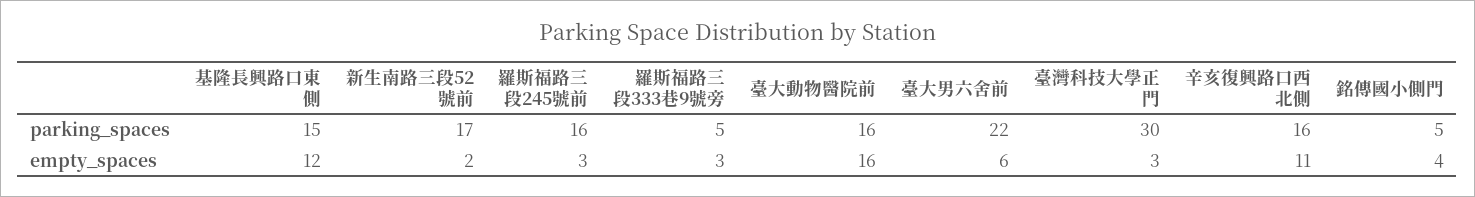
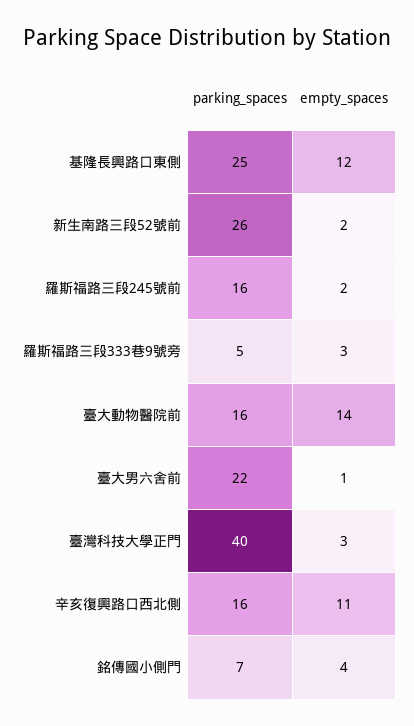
  {
    "基隆長興路口東側": {
-     "parking_spaces": 15,
+     "parking_spaces": 25,
      "empty_spaces": 12
    },
    "新生南路三段52號前": {
-     "parking_spaces": 17,
+     "parking_spaces": 26,
      "empty_spaces": 2
    },
    "羅斯福路三段245號前": {
      "parking_spaces": 16,
-     "empty_spaces": 3
+     "empty_spaces": 2
    },
    "羅斯福路三段333巷9號旁": {
      "parking_spaces": 5,
      "empty_spaces": 3
    },
    "臺大動物醫院前": {
      "parking_spaces": 16,
-     "empty_spaces": 16
+     "empty_spaces": 14
    },
    "臺大男六舍前": {
      "parking_spaces": 22,
-     "empty_spaces": 6
+     "empty_spaces": 1
    },
    "臺灣科技大學正門": {
-     "parking_spaces": 30,
+     "parking_spaces": 40,
      "empty_spaces": 3
    },
    "辛亥復興路口西北側": {
      "parking_spaces": 16,
      "empty_spaces": 11
    },
    "銘傳國小側門": {
-     "parking_spaces": 5,
+     "parking_spaces": 7,
      "empty_spaces": 4
    }
  }

